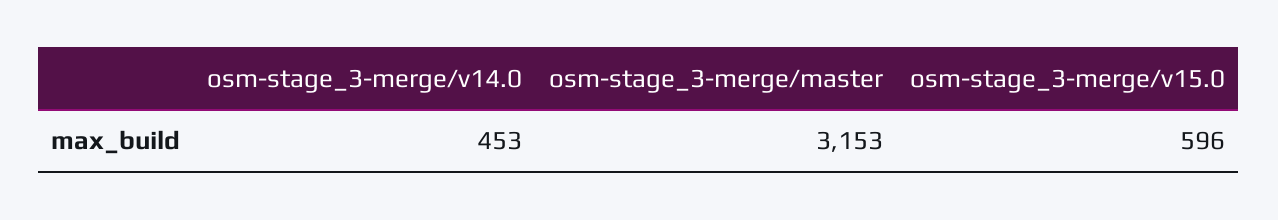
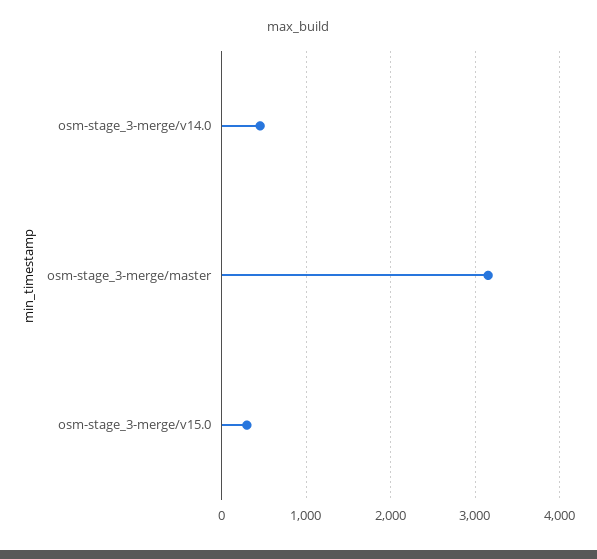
  {
    "osm-stage_3-merge/v14.0": 453,
    "osm-stage_3-merge/master": 3153,
-   "osm-stage_3-merge/v15.0": 596
+   "osm-stage_3-merge/v15.0": 300
  }

